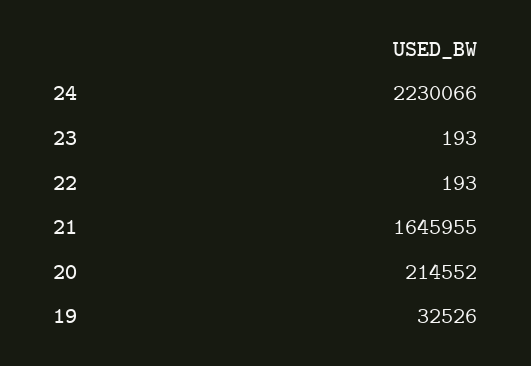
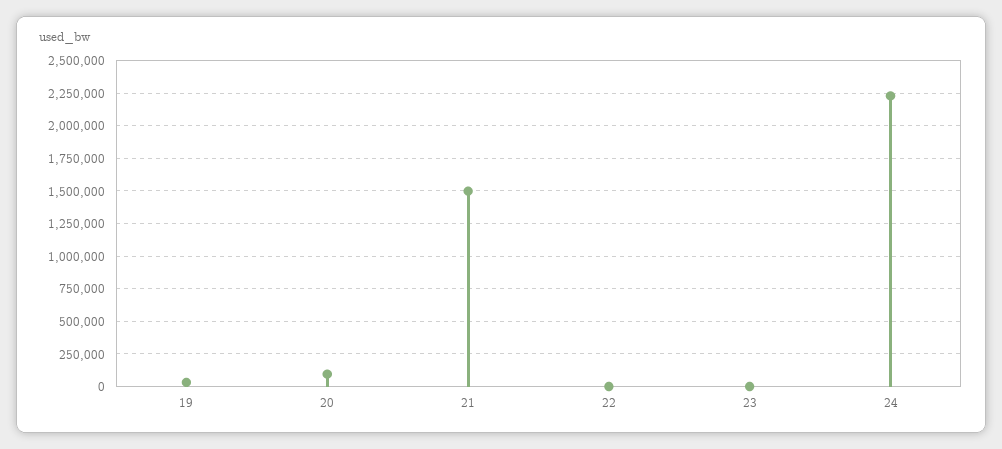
  {
    "24": 2230066,
    "23": 193,
    "22": 193,
-   "21": 1645955,
+   "21": 1500000,
-   "20": 214552,
+   "20": 100000,
    "19": 32526
  }

